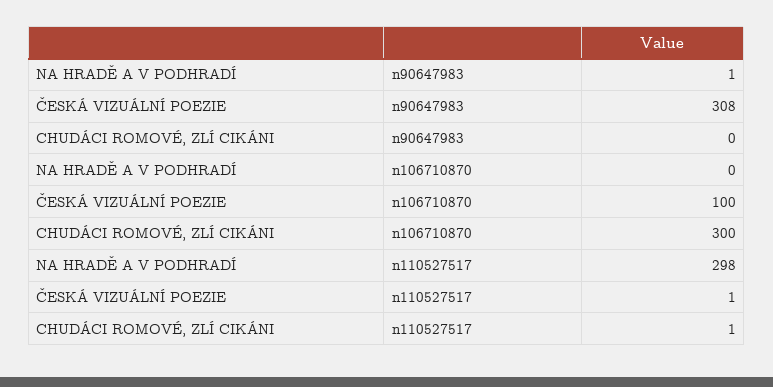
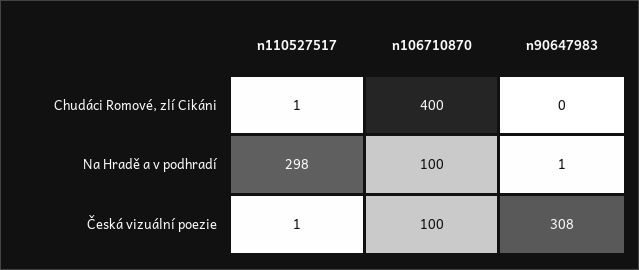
  {
    "NA HRADĚ A V PODHRADÍ": {
      "n90647983": 1,
-     "n106710870": 0,
+     "n106710870": 100,
      "n110527517": 298
    },
    "ČESKÁ VIZUÁLNÍ POEZIE": {
      "n90647983": 308,
      "n106710870": 100,
      "n110527517": 1
    },
    "CHUDÁCI ROMOVÉ, ZLÍ CIKÁNI": {
      "n90647983": 0,
-     "n106710870": 300,
+     "n106710870": 400,
      "n110527517": 1
    }
  }

